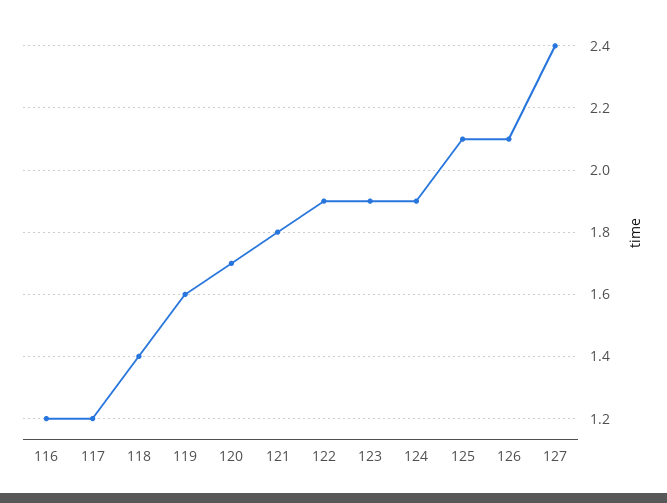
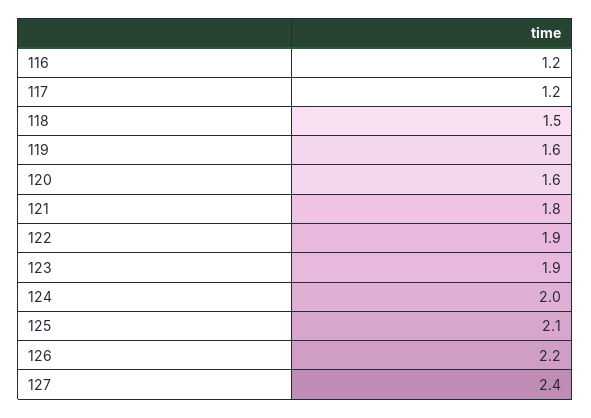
  {
    "116": 1.2,
    "117": 1.2,
-   "118": 1.4,
+   "118": 1.5,
    "119": 1.6,
-   "120": 1.7,
+   "120": 1.6,
    "121": 1.8,
    "122": 1.9,
    "123": 1.9,
-   "124": 1.9,
+   "124": 2,
    "125": 2.1,
-   "126": 2.1,
+   "126": 2.2,
    "127": 2.4
  }

